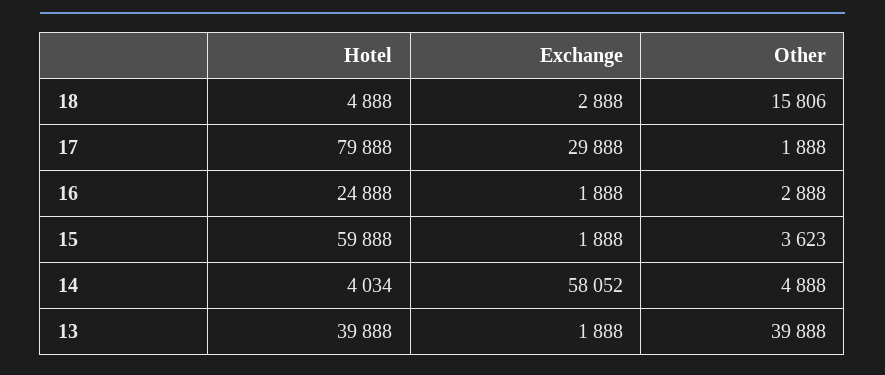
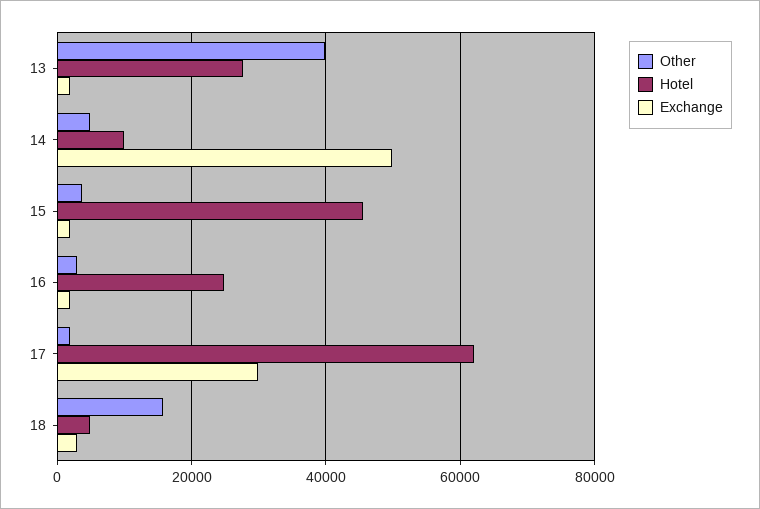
  {
    "Hotel": {
      "18": 4888,
-     "17": 79888,
+     "17": 62000,
      "16": 24888,
-     "15": 59888,
+     "15": 46000,
-     "14": 4034,
+     "14": 10000,
-     "13": 39888
+     "13": 28000
    },
    "Exchange": {
      "18": 2888,
      "17": 29888,
      "16": 1888,
      "15": 1888,
-     "14": 58052,
+     "14": 50000,
      "13": 1888
    },
    "Other": {
      "18": 15806,
      "17": 1888,
      "16": 2888,
      "15": 3623,
      "14": 4888,
      "13": 39888
    }
  }

